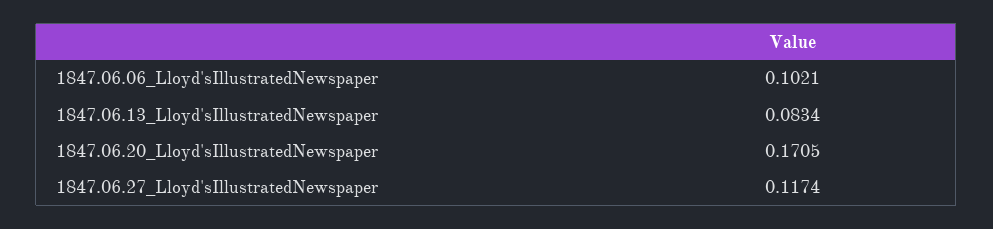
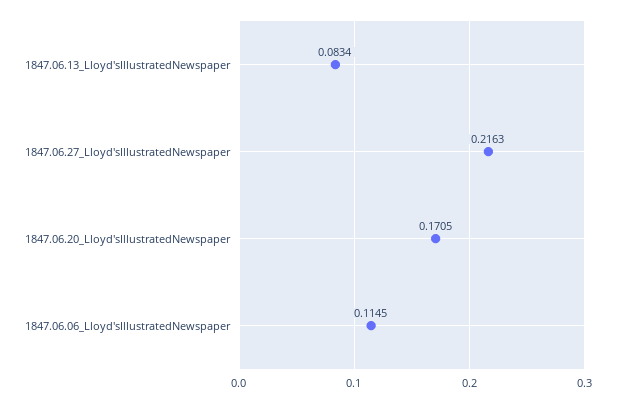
  {
-   "1847.06.06_Lloyd'sIllustratedNewspaper": 0.1021,
+   "1847.06.06_Lloyd'sIllustratedNewspaper": 0.1145,
    "1847.06.13_Lloyd'sIllustratedNewspaper": 0.0834,
    "1847.06.20_Lloyd'sIllustratedNewspaper": 0.1705,
-   "1847.06.27_Lloyd'sIllustratedNewspaper": 0.1174
+   "1847.06.27_Lloyd'sIllustratedNewspaper": 0.2163
  }

